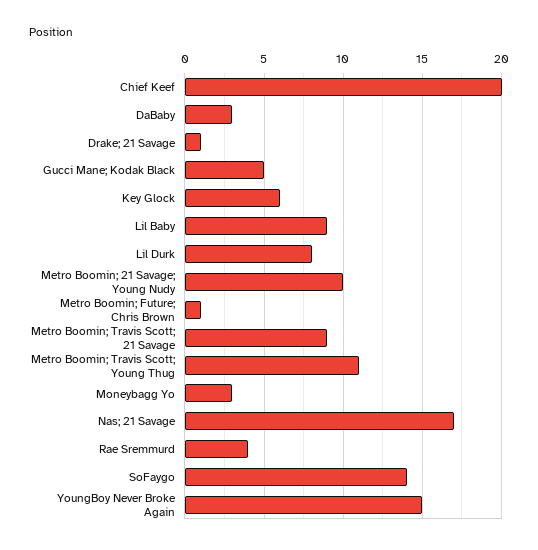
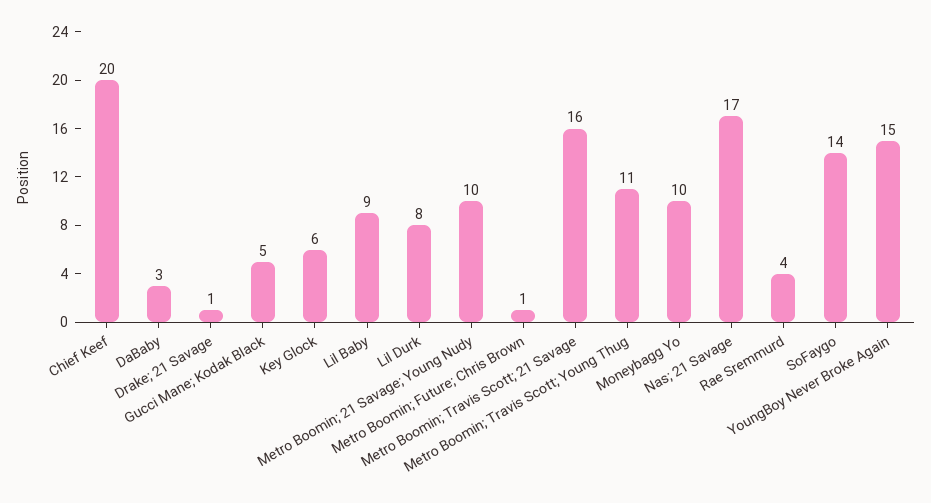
  {
    "Chief Keef": 20,
    "DaBaby": 3,
    "Drake; 21 Savage": 1,
    "Gucci Mane; Kodak Black": 5,
    "Key Glock": 6,
    "Lil Baby": 9,
    "Lil Durk": 8,
    "Metro Boomin; 21 Savage; Young Nudy": 10,
    "Metro Boomin; Future; Chris Brown": 1,
-   "Metro Boomin; Travis Scott; 21 Savage": 9,
+   "Metro Boomin; Travis Scott; 21 Savage": 16,
    "Metro Boomin; Travis Scott; Young Thug": 11,
-   "Moneybagg Yo": 3,
+   "Moneybagg Yo": 10,
    "Nas; 21 Savage": 17,
    "Rae Sremmurd": 4,
    "SoFaygo": 14,
    "YoungBoy Never Broke Again": 15
  }

